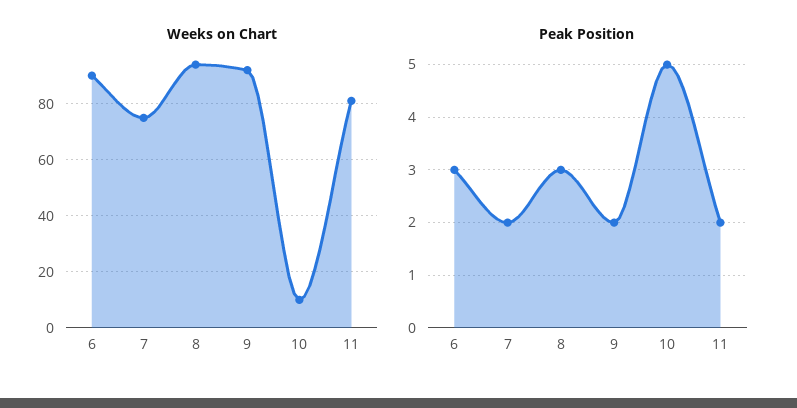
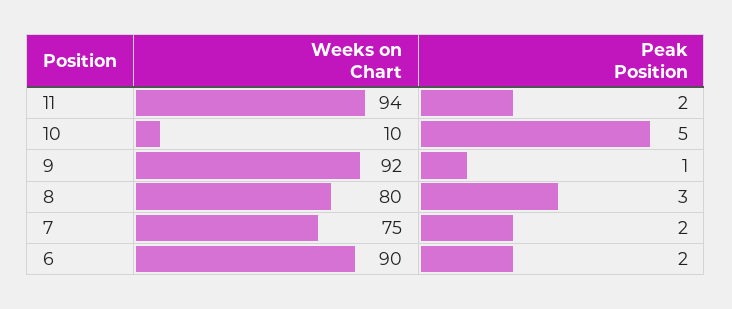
  {
    "Weeks on Chart": {
      "6": 90,
      "7": 75,
-     "8": 95,
+     "8": 80,
      "9": 92,
      "10": 10,
-     "11": 80
+     "11": 94
    },
    "Peak Position": {
-     "6": 3,
+     "6": 2,
      "7": 2,
      "8": 3,
-     "9": 2,
+     "9": 1,
      "10": 5,
      "11": 2
    }
  }

